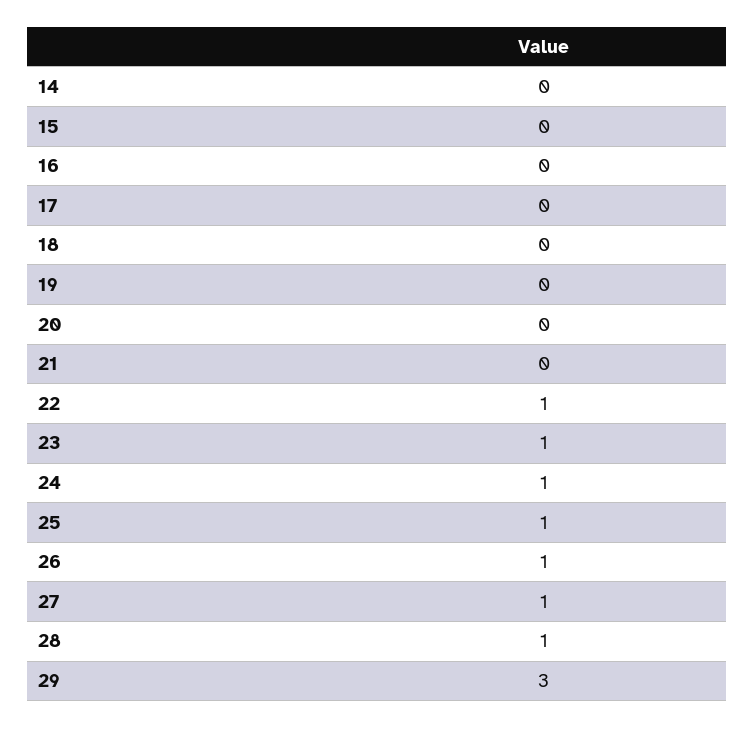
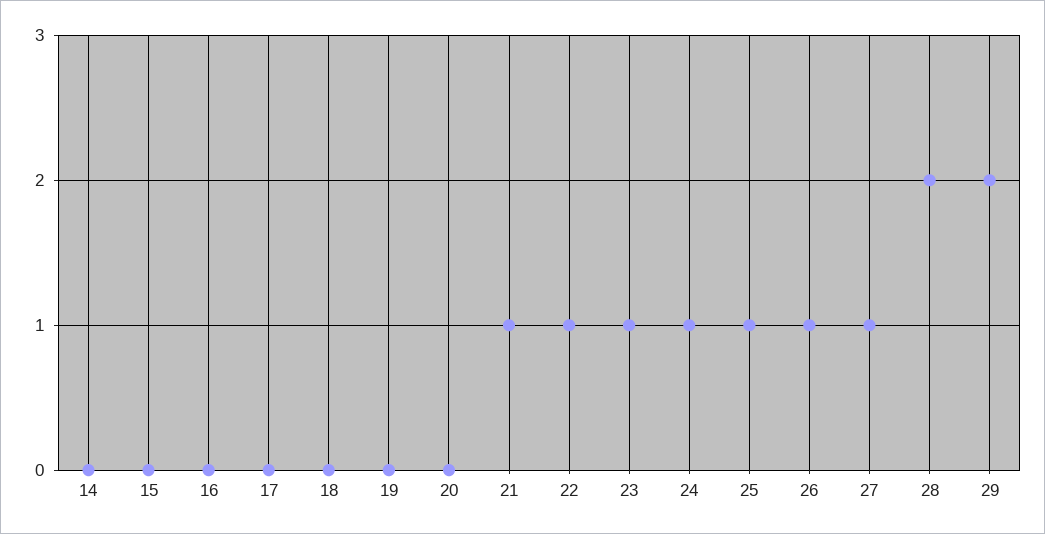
  {
    "14": 0,
    "15": 0,
    "16": 0,
    "17": 0,
    "18": 0,
    "19": 0,
    "20": 0,
-   "21": 0,
+   "21": 1,
    "22": 1,
    "23": 1,
    "24": 1,
    "25": 1,
    "26": 1,
    "27": 1,
-   "28": 1,
+   "28": 2,
-   "29": 3
+   "29": 2
  }

